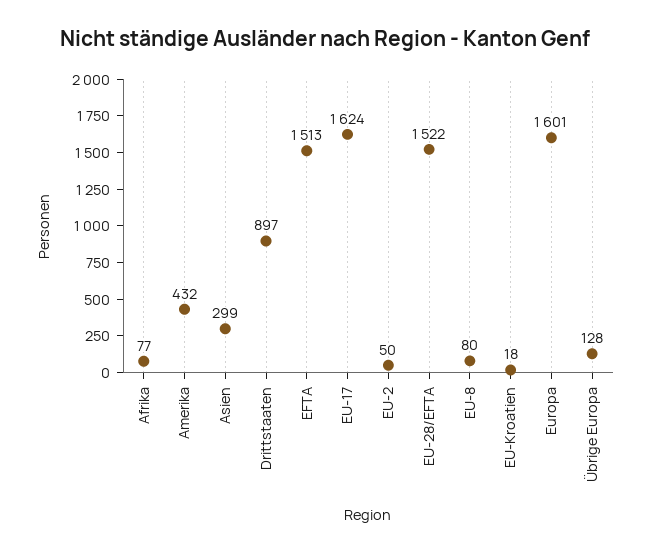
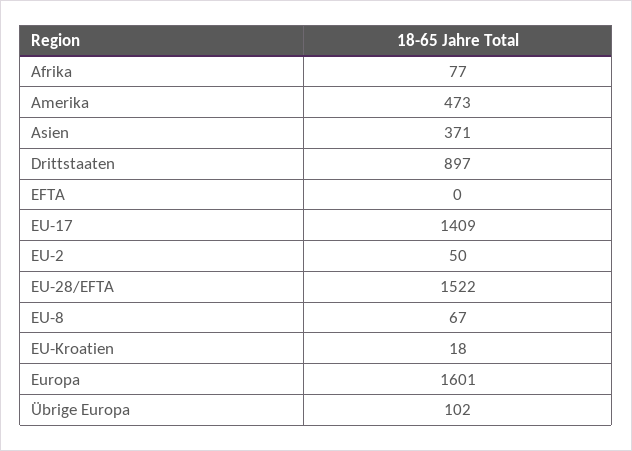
  {
    "Afrika": 77,
-   "Amerika": 432,
+   "Amerika": 473,
-   "Asien": 299,
+   "Asien": 371,
    "Drittstaaten": 897,
-   "EFTA": 1513,
+   "EFTA": 0,
-   "EU-17": 1624,
+   "EU-17": 1409,
    "EU-2": 50,
    "EU-28/EFTA": 1522,
-   "EU-8": 80,
+   "EU-8": 67,
    "EU-Kroatien": 18,
    "Europa": 1601,
-   "Übrige Europa": 128
+   "Übrige Europa": 102
  }

